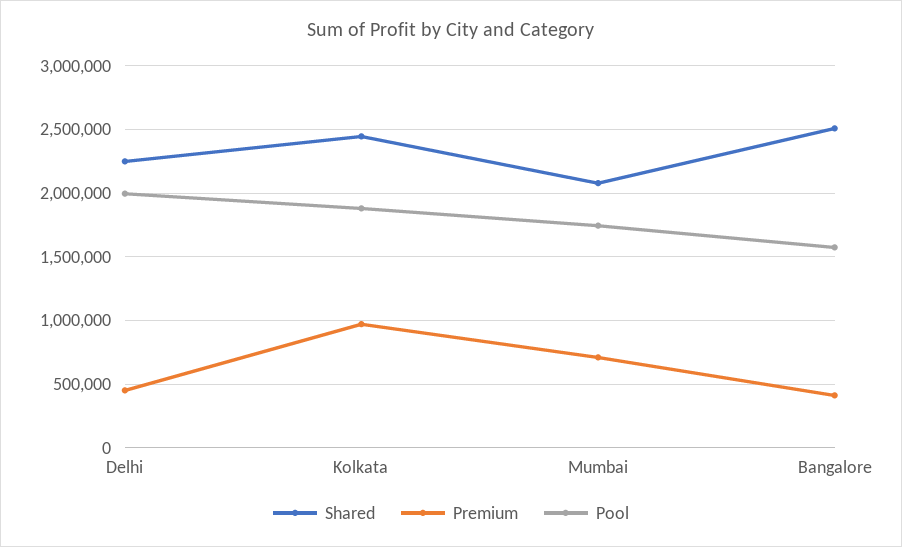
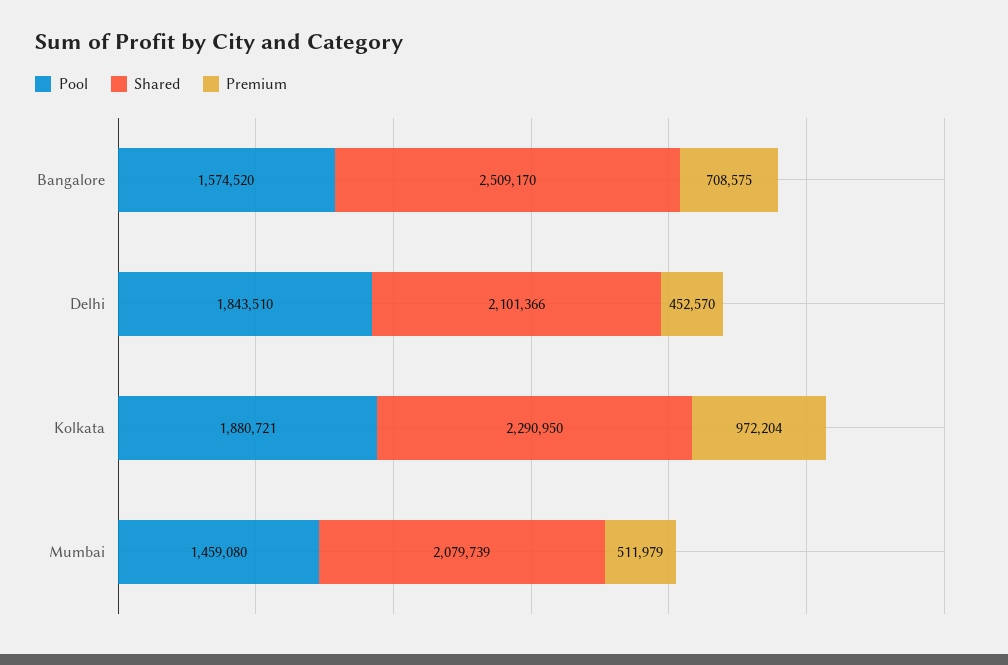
  {
    "Shared": {
-     "Delhi": 2250000,
+     "Delhi": 2101366,
-     "Kolkata": 2450000,
+     "Kolkata": 2290950,
      "Mumbai": 2079739,
      "Bangalore": 2509170
    },
    "Premium": {
      "Delhi": 452570,
      "Kolkata": 972204,
-     "Mumbai": 700000,
+     "Mumbai": 511979,
-     "Bangalore": 400000
+     "Bangalore": 708575
    },
    "Pool": {
-     "Delhi": 2000000,
+     "Delhi": 1843510,
      "Kolkata": 1880721,
-     "Mumbai": 1750000,
+     "Mumbai": 1459080,
      "Bangalore": 1574520
    }
  }

